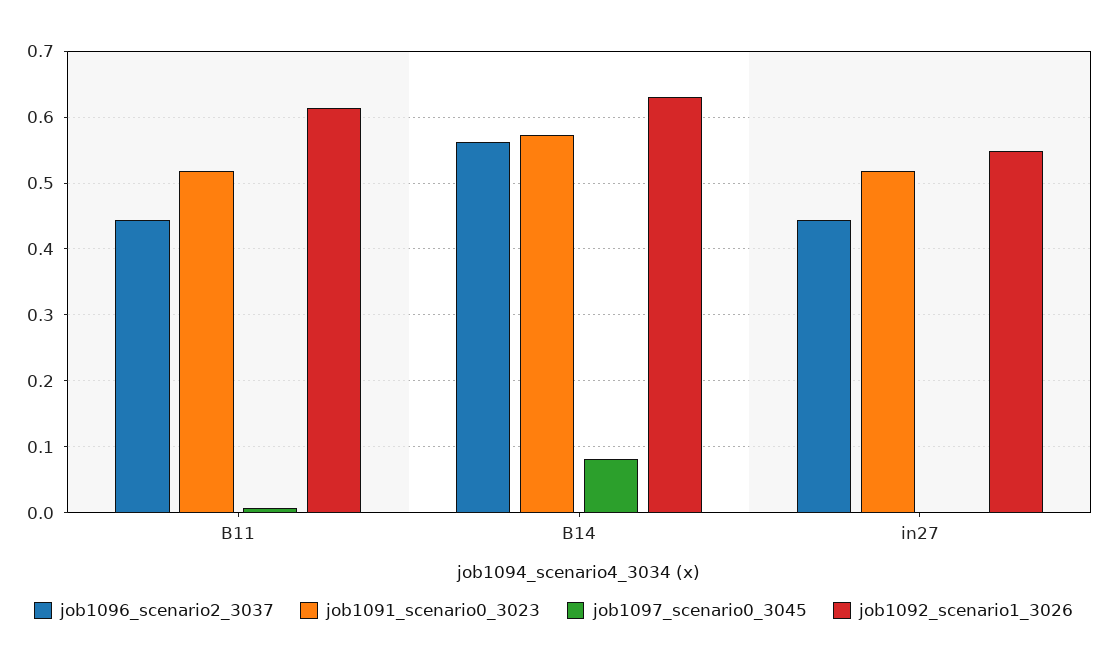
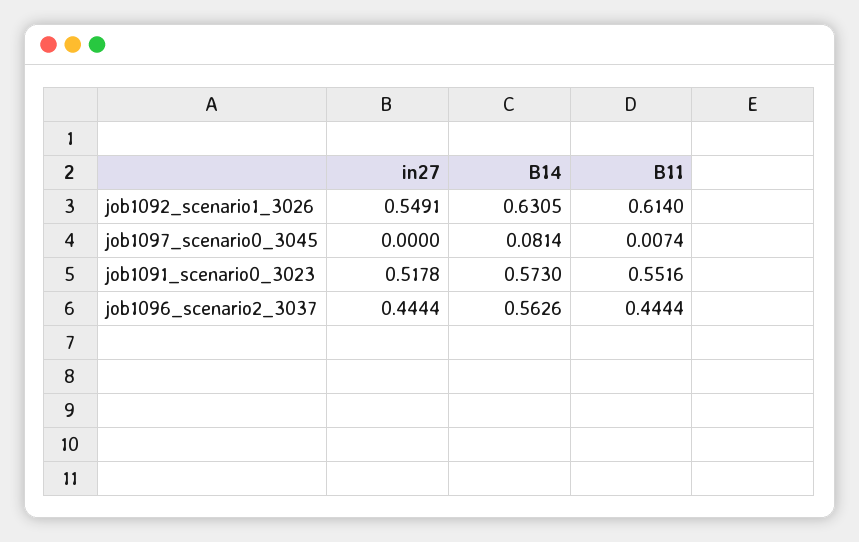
  {
    "job1096_scenario2_3037": {
      "B11": 0.4444,
      "B14": 0.5626,
      "in27": 0.4444
    },
    "job1091_scenario0_3023": {
-     "B11": 0.52,
+     "B11": 0.5516,
      "B14": 0.573,
      "in27": 0.5178
    },
    "job1097_scenario0_3045": {
      "B11": 0.0074,
      "B14": 0.0814,
      "in27": 0
    },
    "job1092_scenario1_3026": {
      "B11": 0.614,
      "B14": 0.6305,
      "in27": 0.5491
    }
  }

